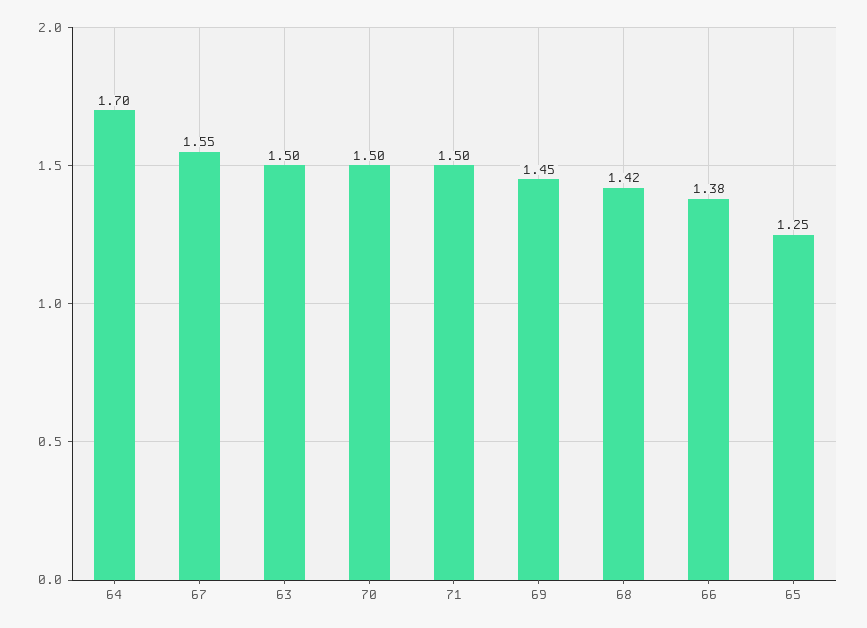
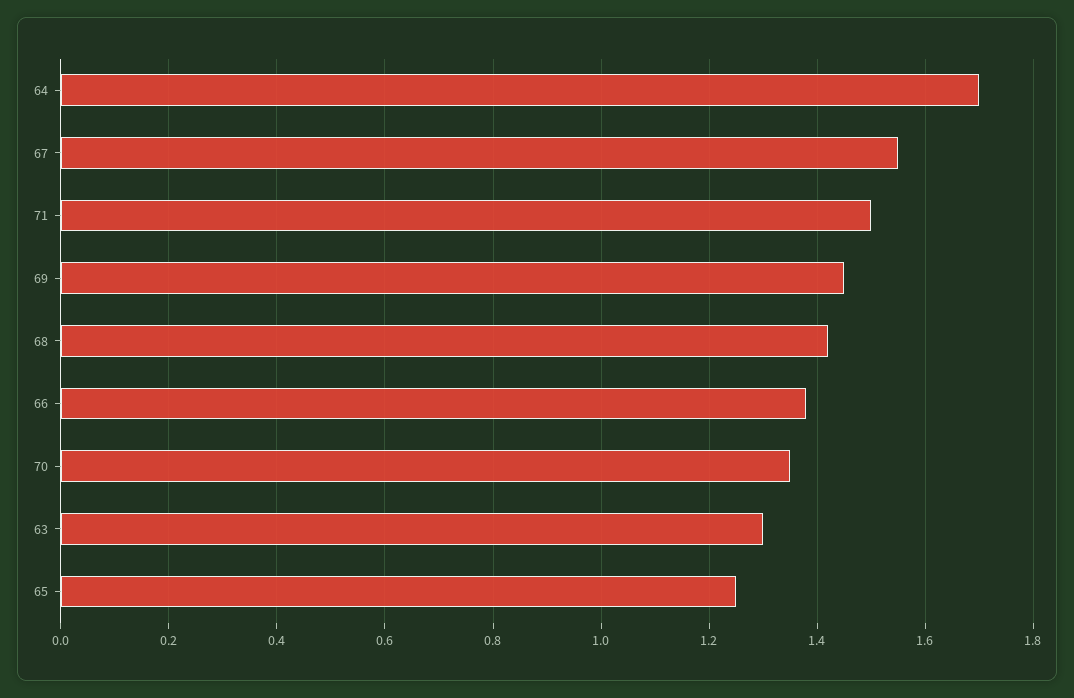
  {
    "64": 1.7,
    "67": 1.55,
-   "63": 1.5,
+   "63": 1.3,
-   "70": 1.5,
+   "70": 1.35,
    "71": 1.5,
    "69": 1.45,
    "68": 1.42,
    "66": 1.38,
    "65": 1.25
  }

